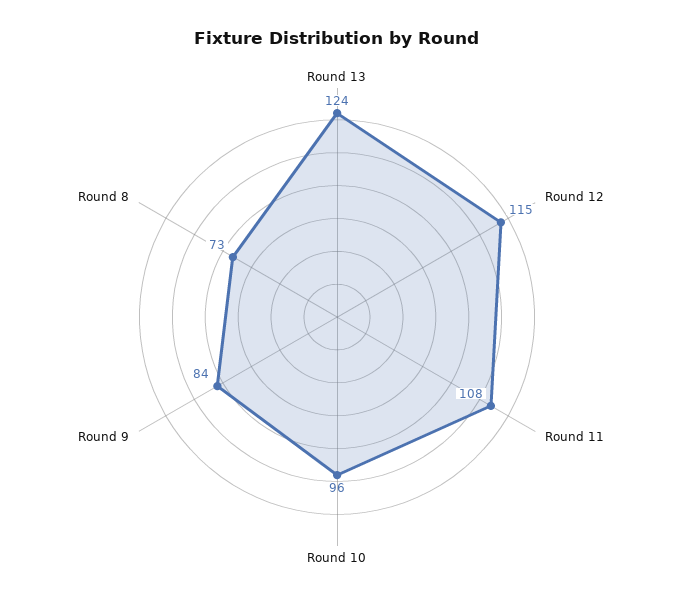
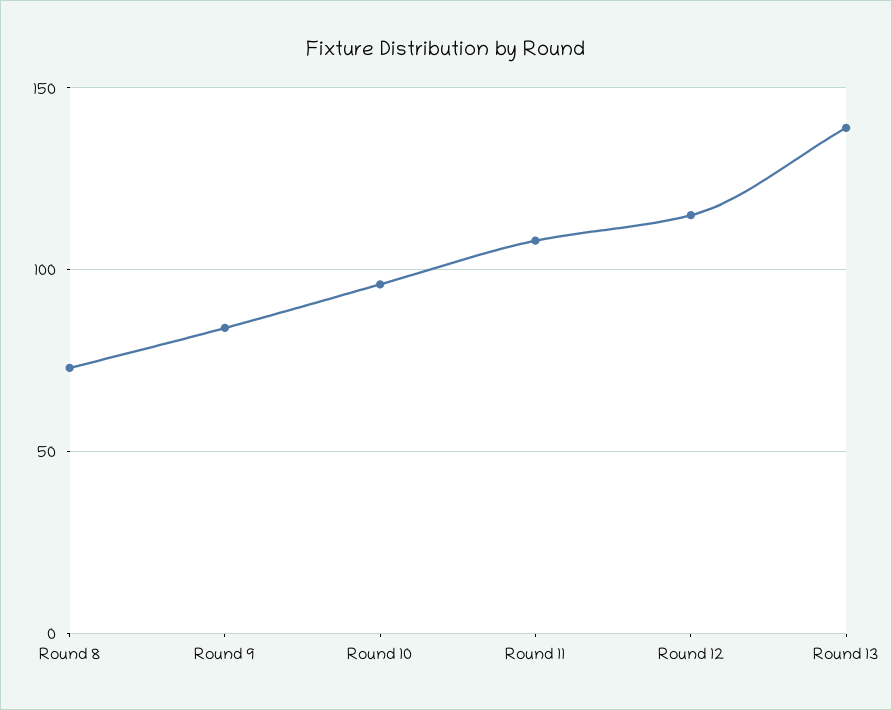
  {
-   "Round 13": 124,
+   "Round 13": 140,
    "Round 12": 115,
    "Round 11": 108,
    "Round 10": 96,
    "Round 9": 84,
    "Round 8": 73
  }

